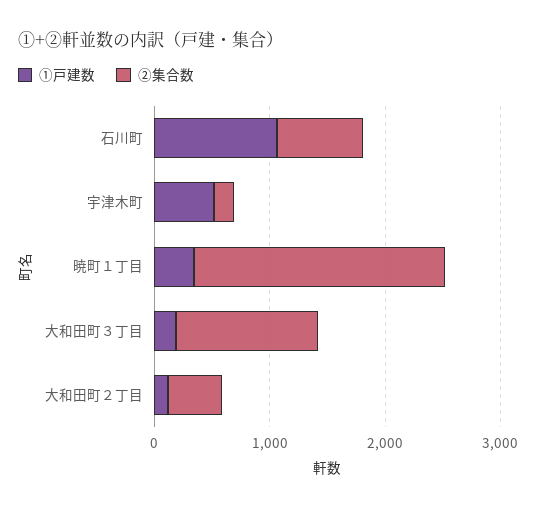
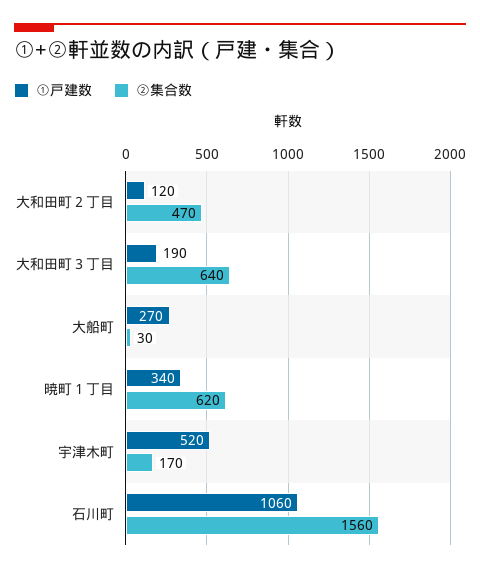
  {
    "①戸建数": {
      "石川町": 1060,
      "宇津木町": 520,
      "暁町１丁目": 340,
      "大和田町３丁目": 190,
-     "大和田町２丁目": 120
+     "大和田町２丁目": 120,
+     "大船町": 270
    },
    "②集合数": {
-     "石川町": 800,
+     "石川町": 1560,
      "宇津木町": 170,
-     "暁町１丁目": 2200,
+     "暁町１丁目": 620,
-     "大和田町３丁目": 1200,
+     "大和田町３丁目": 640,
-     "大和田町２丁目": 470
+     "大和田町２丁目": 470,
+     "大船町": 30
    }
  }

